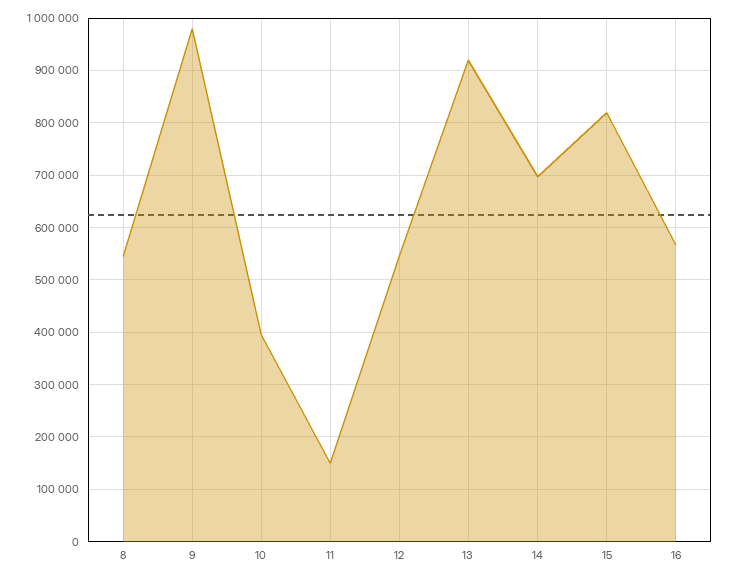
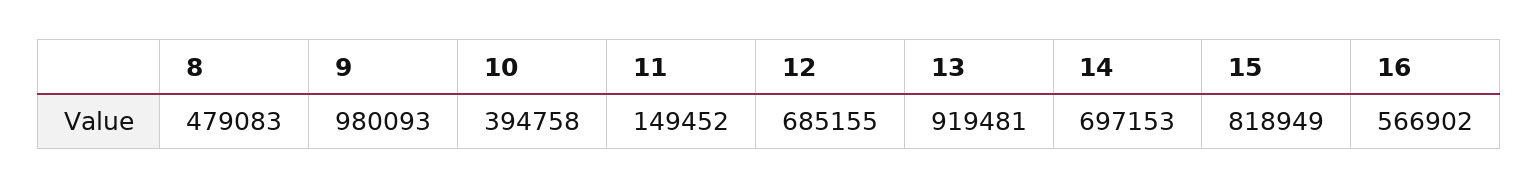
  {
-   "8": 540000,
+   "8": 479083,
    "9": 980093,
    "10": 394758,
    "11": 149452,
-   "12": 540000,
+   "12": 685155,
    "13": 919481,
    "14": 697153,
    "15": 818949,
    "16": 566902
  }

